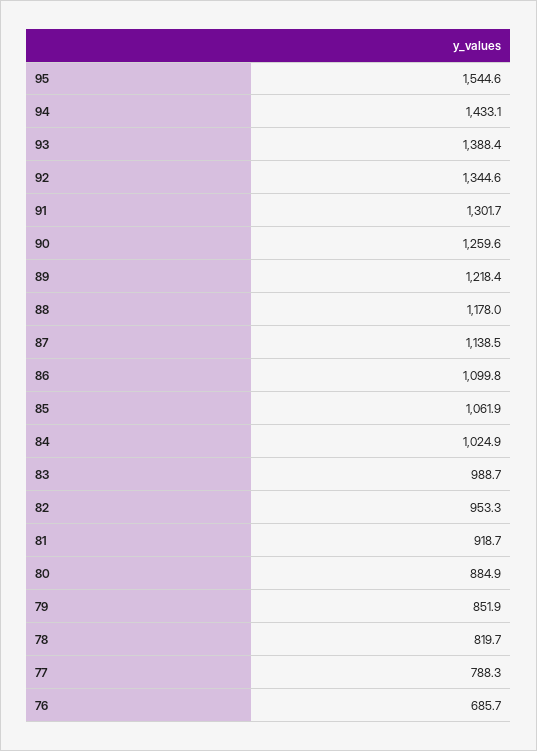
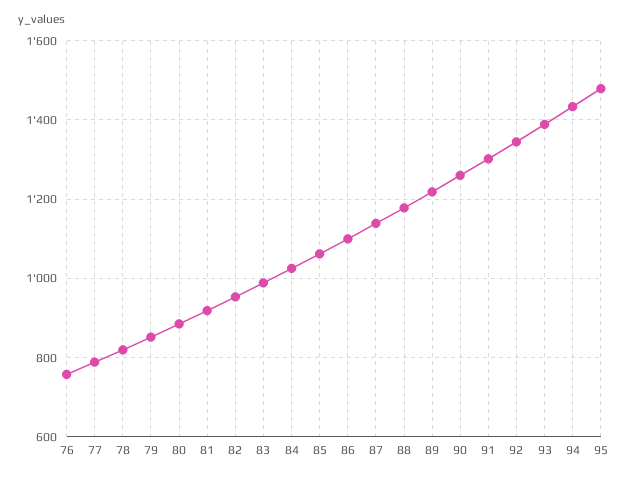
  {
-   "95": 1544.6,
+   "95": 1480,
    "94": 1433.1,
    "93": 1388.4,
    "92": 1344.6,
    "91": 1301.7,
    "90": 1259.6,
    "89": 1218.4,
    "88": 1178,
    "87": 1138.5,
    "86": 1099.8,
    "85": 1061.9,
    "84": 1024.9,
    "83": 988.7,
    "82": 953.3,
    "81": 918.7,
    "80": 884.9,
    "79": 851.9,
    "78": 819.7,
    "77": 788.3,
-   "76": 685.7
+   "76": 760
  }

